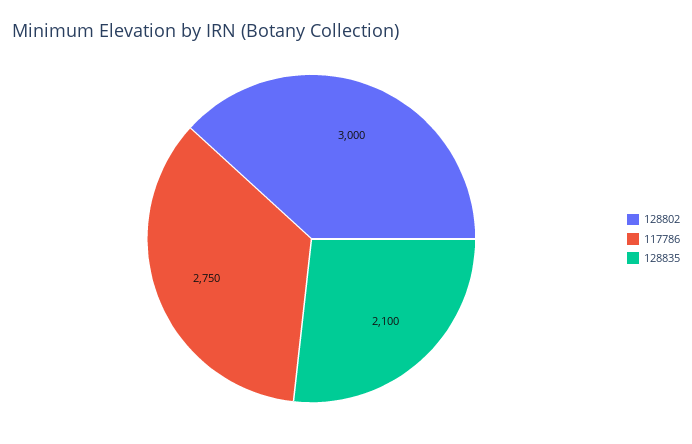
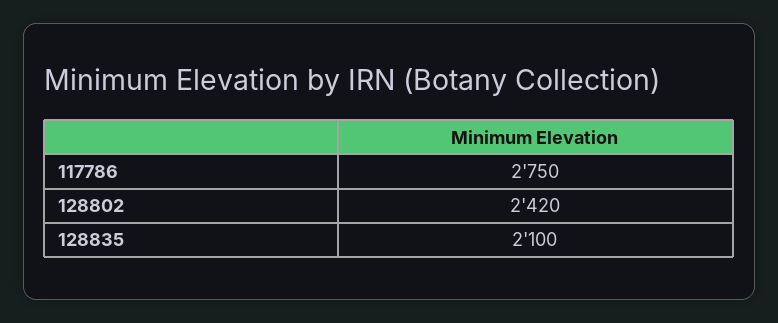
  {
-   "128802": 3000,
+   "128802": 2420,
    "117786": 2750,
    "128835": 2100
  }

